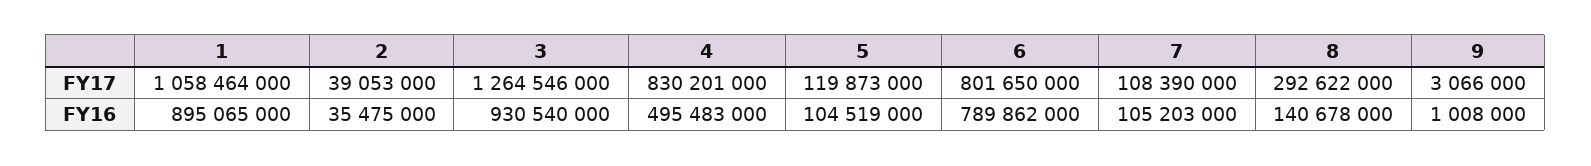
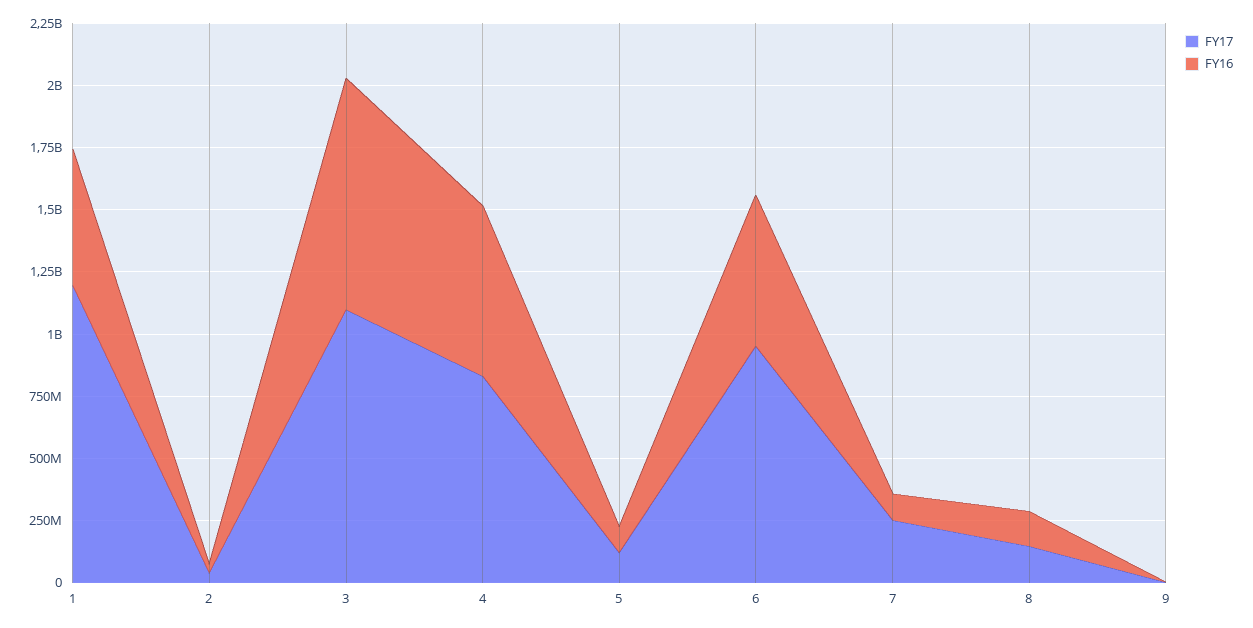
  {
    "FY17": {
-     "1": 1058464000,
+     "1": 1200000000,
      "2": 39053000,
-     "3": 1264546000,
+     "3": 1100000000,
      "4": 830201000,
      "5": 119873000,
-     "6": 801650000,
+     "6": 950000000,
-     "7": 108390000,
+     "7": 250000000,
-     "8": 292622000,
+     "8": 150000000,
      "9": 3066000
    },
    "FY16": {
-     "1": 895065000,
+     "1": 550000000,
      "2": 35475000,
      "3": 930540000,
-     "4": 495483000,
+     "4": 700000000,
      "5": 104519000,
-     "6": 789862000,
+     "6": 600000000,
      "7": 105203000,
      "8": 140678000,
      "9": 1008000
    }
  }

